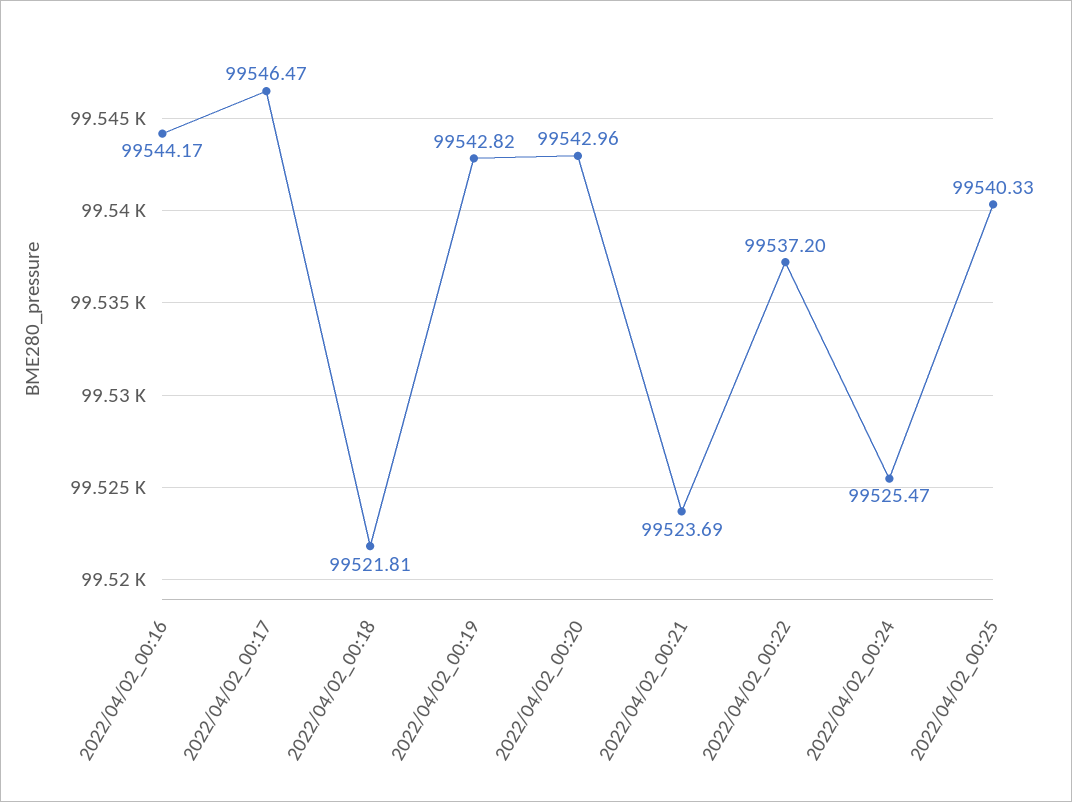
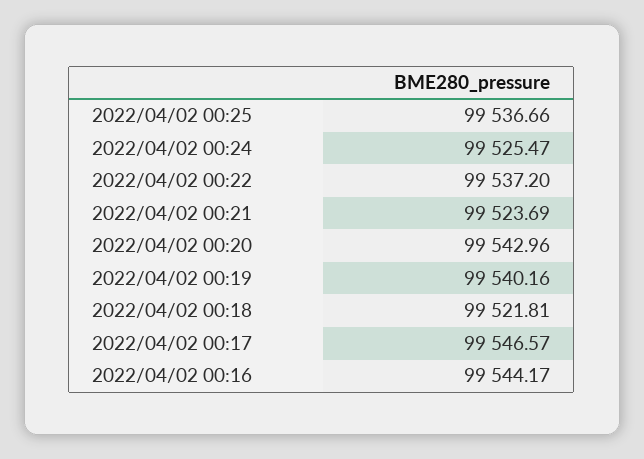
  {
    "2022/04/02_00:16": 99544.17,
-   "2022/04/02_00:17": 99546.47,
+   "2022/04/02_00:17": 99546.57,
    "2022/04/02_00:18": 99521.81,
-   "2022/04/02_00:19": 99542.82,
+   "2022/04/02_00:19": 99540.16,
    "2022/04/02_00:20": 99542.96,
    "2022/04/02_00:21": 99523.69,
    "2022/04/02_00:22": 99537.2,
    "2022/04/02_00:24": 99525.47,
-   "2022/04/02_00:25": 99540.33
+   "2022/04/02_00:25": 99536.66
  }

